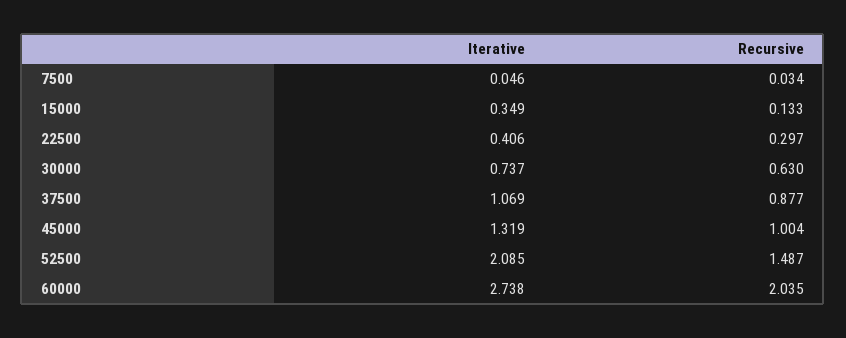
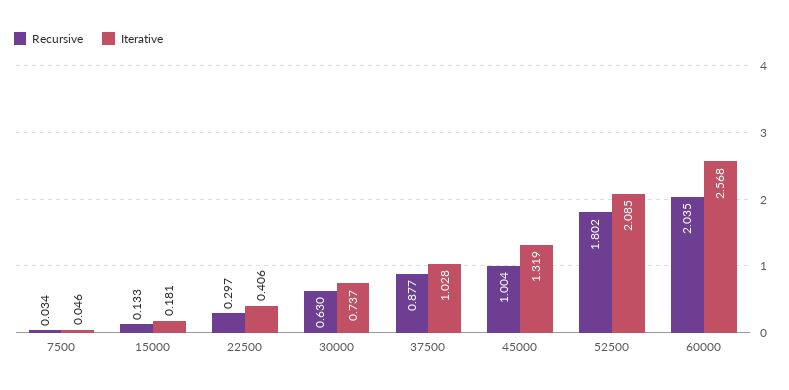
  {
    "Iterative": {
      "7500": 0.046,
-     "15000": 0.349,
+     "15000": 0.181,
      "22500": 0.406,
      "30000": 0.737,
-     "37500": 1.069,
+     "37500": 1.028,
      "45000": 1.319,
      "52500": 2.085,
-     "60000": 2.738
+     "60000": 2.568
    },
    "Recursive": {
      "7500": 0.034,
      "15000": 0.133,
      "22500": 0.297,
      "30000": 0.63,
      "37500": 0.877,
      "45000": 1.004,
-     "52500": 1.487,
+     "52500": 1.802,
      "60000": 2.035
    }
  }

